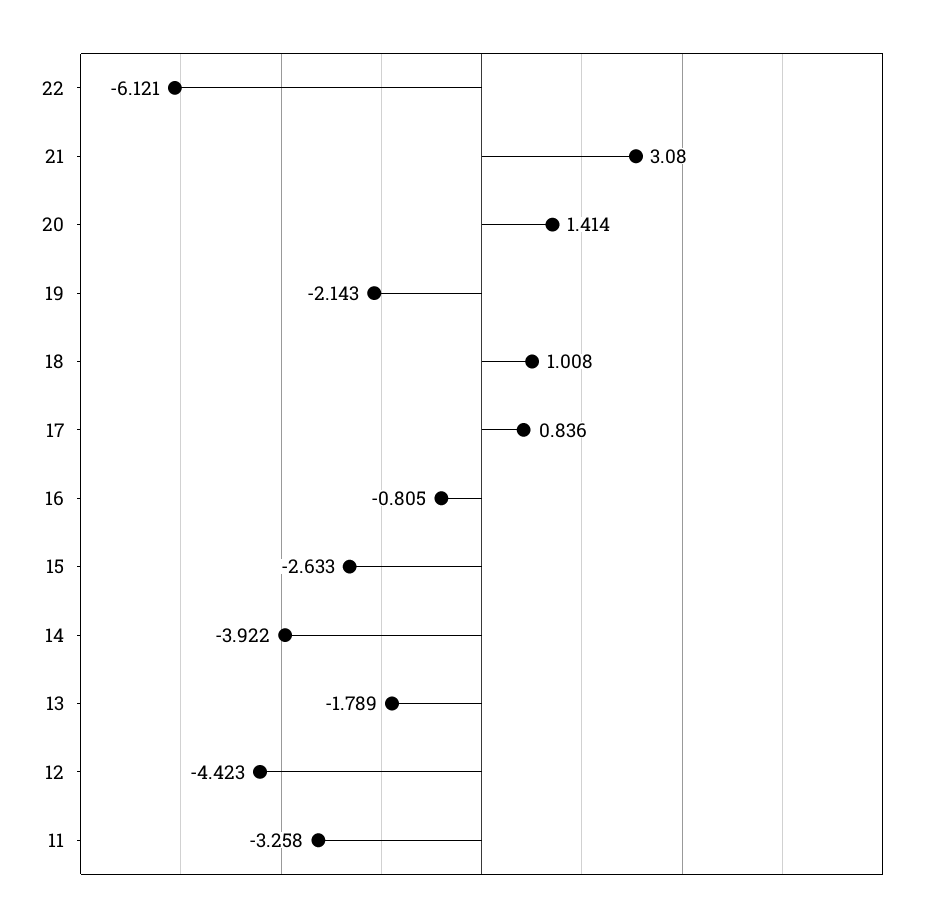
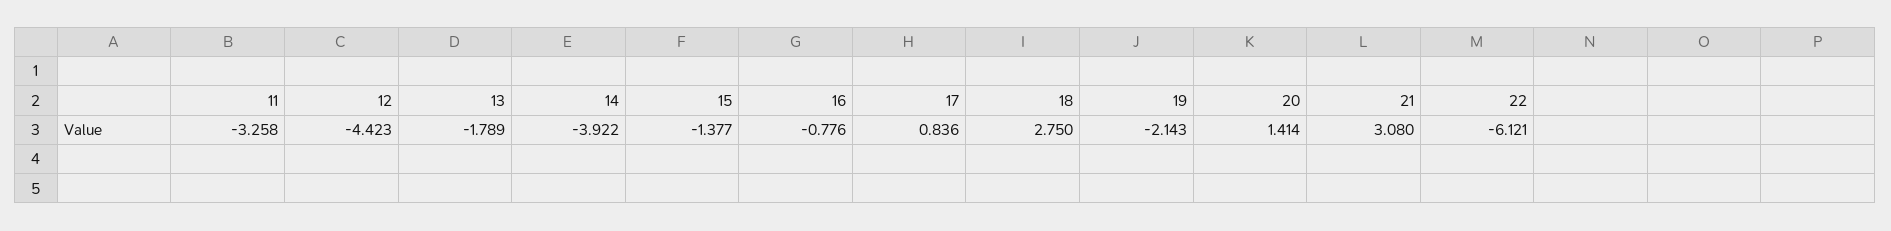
  {
    "22": -6.121,
    "21": 3.08,
    "20": 1.414,
    "19": -2.143,
-   "18": 1.008,
+   "18": 2.75,
    "17": 0.836,
-   "16": -0.805,
+   "16": -0.776,
-   "15": -2.633,
+   "15": -1.377,
    "14": -3.922,
    "13": -1.789,
    "12": -4.423,
    "11": -3.258
  }

